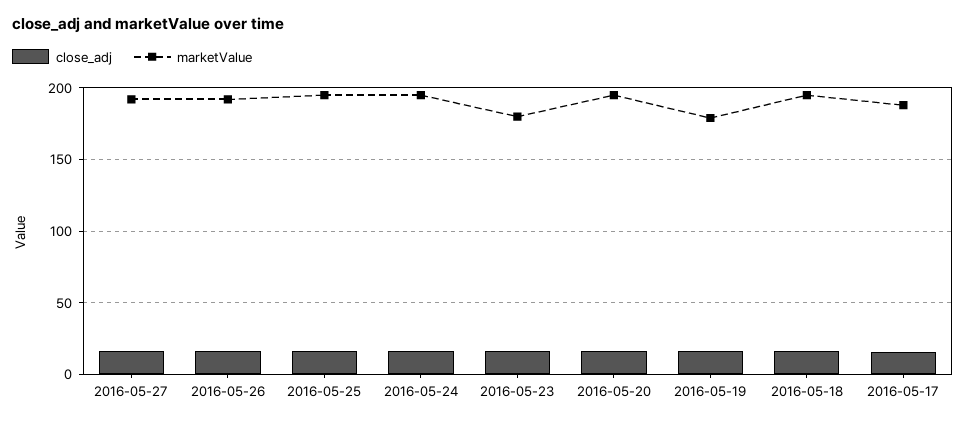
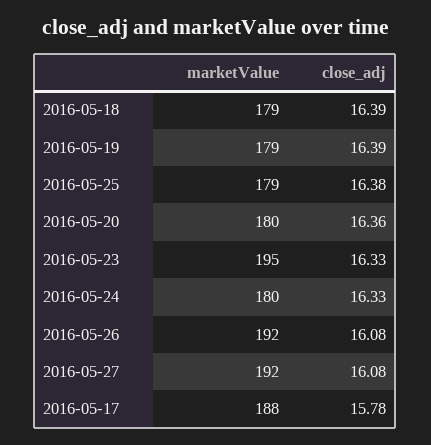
  {
    "close_adj": {
      "2016-05-27": 16.08,
      "2016-05-26": 16.08,
      "2016-05-25": 16.38,
      "2016-05-24": 16.33,
      "2016-05-23": 16.33,
      "2016-05-20": 16.36,
      "2016-05-19": 16.39,
      "2016-05-18": 16.39,
      "2016-05-17": 15.78
    },
    "marketValue": {
      "2016-05-27": 192,
      "2016-05-26": 192,
-     "2016-05-25": 195,
+     "2016-05-25": 179,
-     "2016-05-24": 195,
+     "2016-05-24": 180,
-     "2016-05-23": 180,
+     "2016-05-23": 195,
-     "2016-05-20": 195,
+     "2016-05-20": 180,
      "2016-05-19": 179,
-     "2016-05-18": 195,
+     "2016-05-18": 179,
      "2016-05-17": 188
    }
  }

